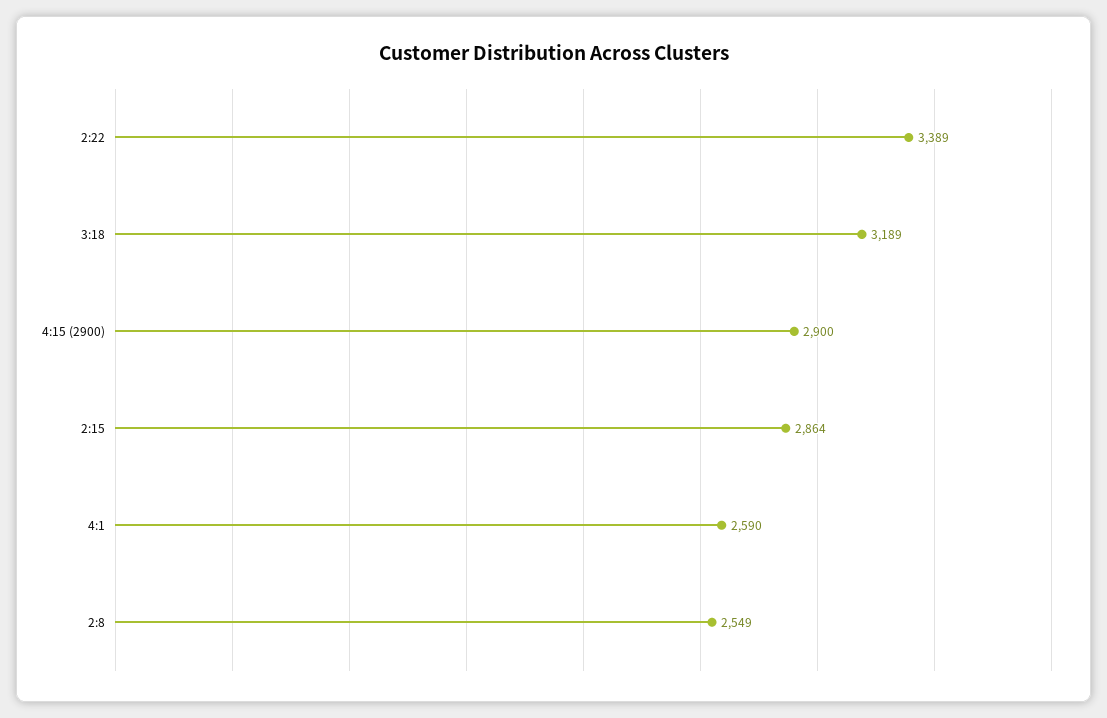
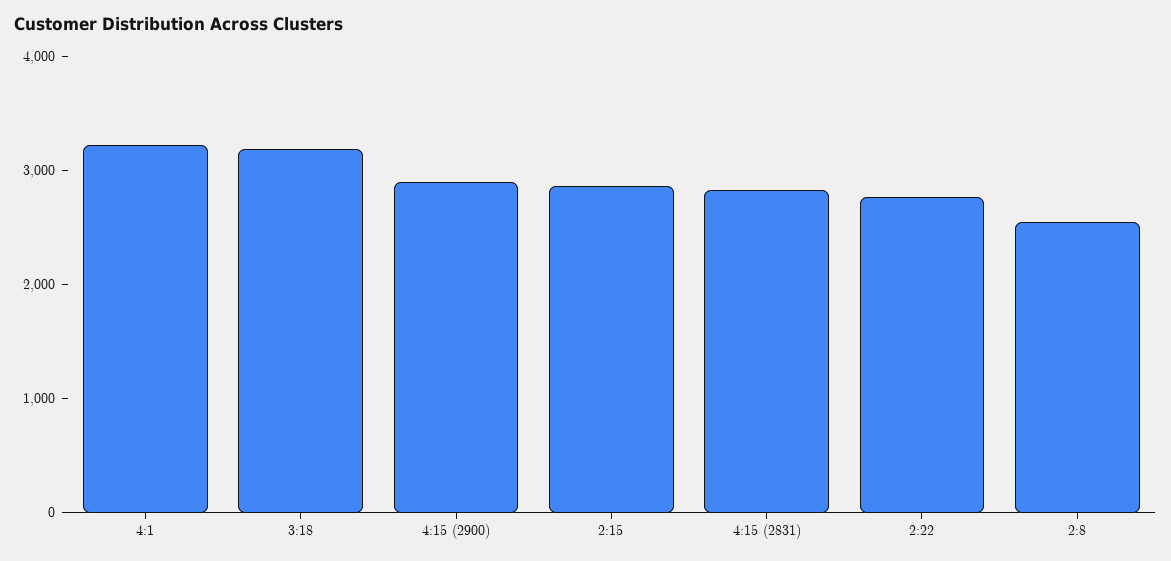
  {
-   "2:22": 3389,
+   "2:22": 2800,
    "3:18": 3189,
    "4:15 (2900)": 2900,
    "2:15": 2864,
-   "4:1": 2590,
+   "4:1": 3200,
-   "2:8": 2549
+   "2:8": 2549,
+   "4:15 (2831)": 2800
  }

